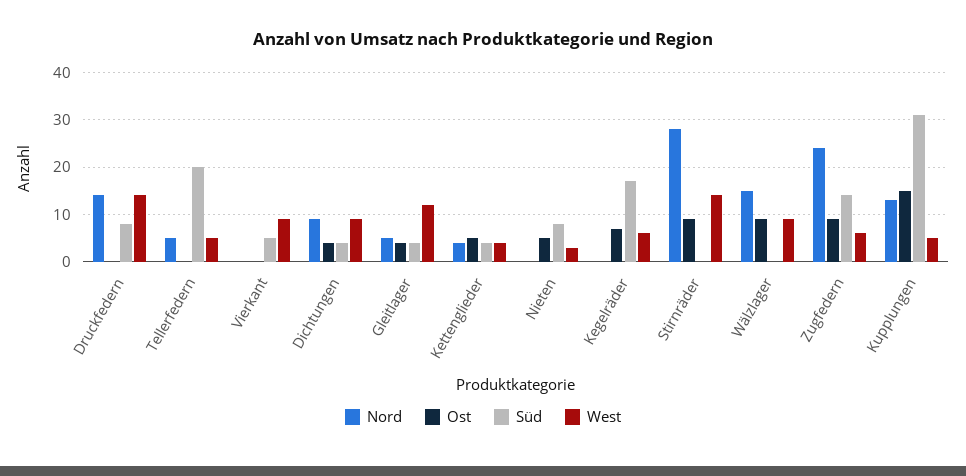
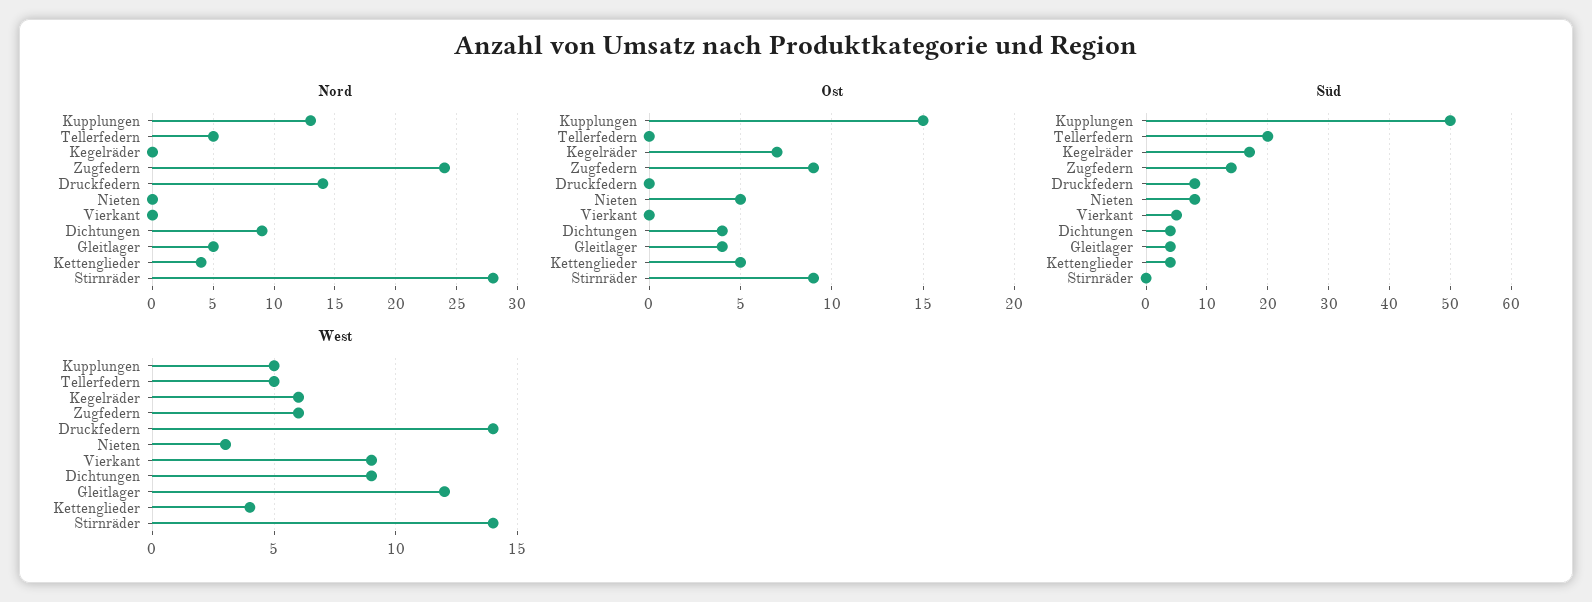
  {
    "Nord": {
      "Druckfedern": 14,
      "Tellerfedern": 5,
      "Vierkant": 0,
      "Dichtungen": 9,
      "Gleitlager": 5,
      "Kettenglieder": 4,
      "Nieten": 0,
      "Kegelräder": 0,
      "Stirnräder": 28,
-     "Wälzlager": 15,
      "Zugfedern": 24,
      "Kupplungen": 13
    },
    "Ost": {
      "Druckfedern": 0,
      "Tellerfedern": 0,
      "Vierkant": 0,
      "Dichtungen": 4,
      "Gleitlager": 4,
      "Kettenglieder": 5,
      "Nieten": 5,
      "Kegelräder": 7,
      "Stirnräder": 9,
-     "Wälzlager": 10,
      "Zugfedern": 9,
      "Kupplungen": 15
    },
    "Süd": {
      "Druckfedern": 8,
      "Tellerfedern": 20,
      "Vierkant": 5,
      "Dichtungen": 4,
      "Gleitlager": 4,
      "Kettenglieder": 4,
      "Nieten": 8,
      "Kegelräder": 17,
      "Stirnräder": 0,
-     "Wälzlager": 0,
      "Zugfedern": 14,
-     "Kupplungen": 30
+     "Kupplungen": 50
    },
    "West": {
      "Druckfedern": 14,
      "Tellerfedern": 5,
      "Vierkant": 9,
      "Dichtungen": 9,
      "Gleitlager": 12,
      "Kettenglieder": 4,
      "Nieten": 3,
      "Kegelräder": 6,
      "Stirnräder": 14,
-     "Wälzlager": 10,
      "Zugfedern": 6,
      "Kupplungen": 5
    }
  }

